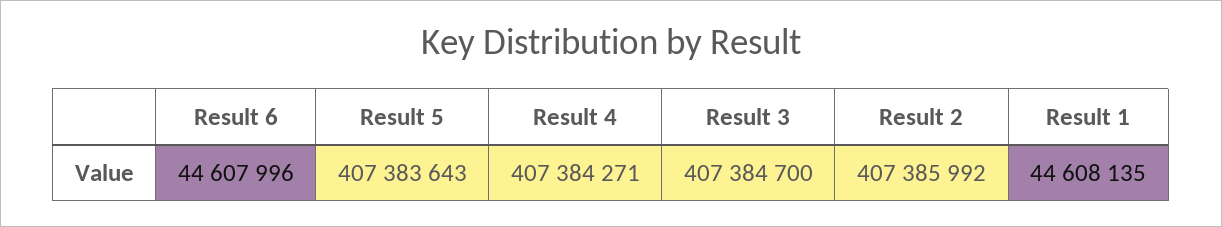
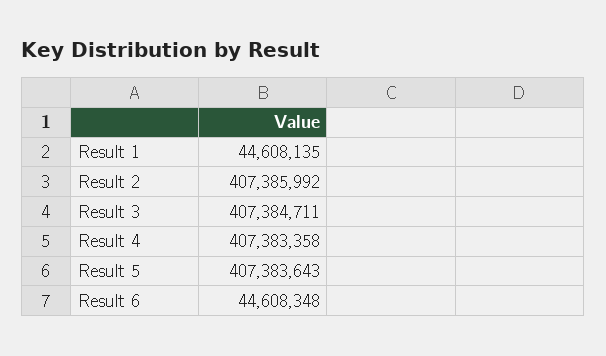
  {
-   "Result 6": 44607996,
+   "Result 6": 44608348,
    "Result 5": 407383643,
-   "Result 4": 407384271,
+   "Result 4": 407383358,
-   "Result 3": 407384700,
+   "Result 3": 407384711,
    "Result 2": 407385992,
    "Result 1": 44608135
  }

